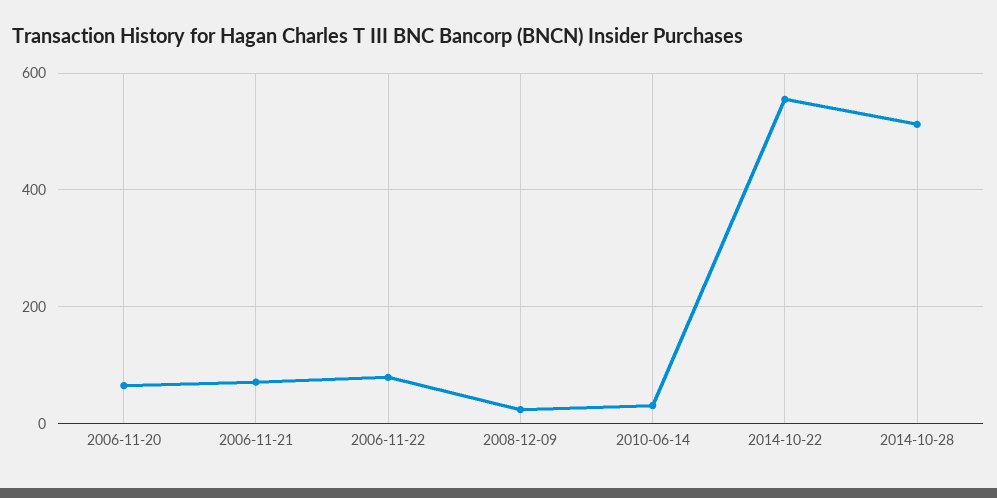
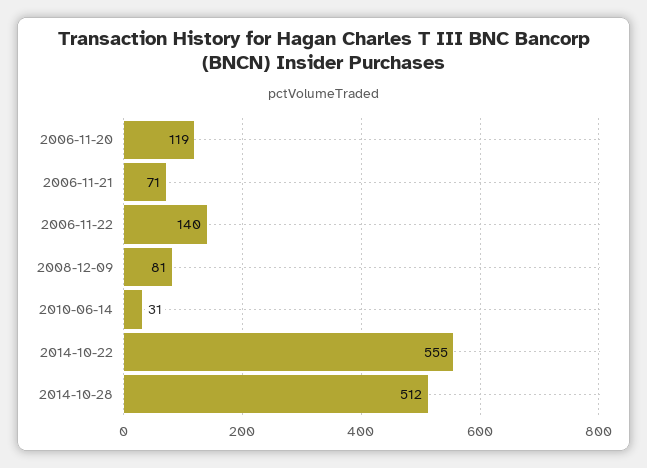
  {
-   "2006-11-20": 60,
+   "2006-11-20": 119,
    "2006-11-21": 71,
-   "2006-11-22": 80,
+   "2006-11-22": 140,
-   "2008-12-09": 20,
+   "2008-12-09": 81,
    "2010-06-14": 31,
    "2014-10-22": 555,
    "2014-10-28": 512
  }

